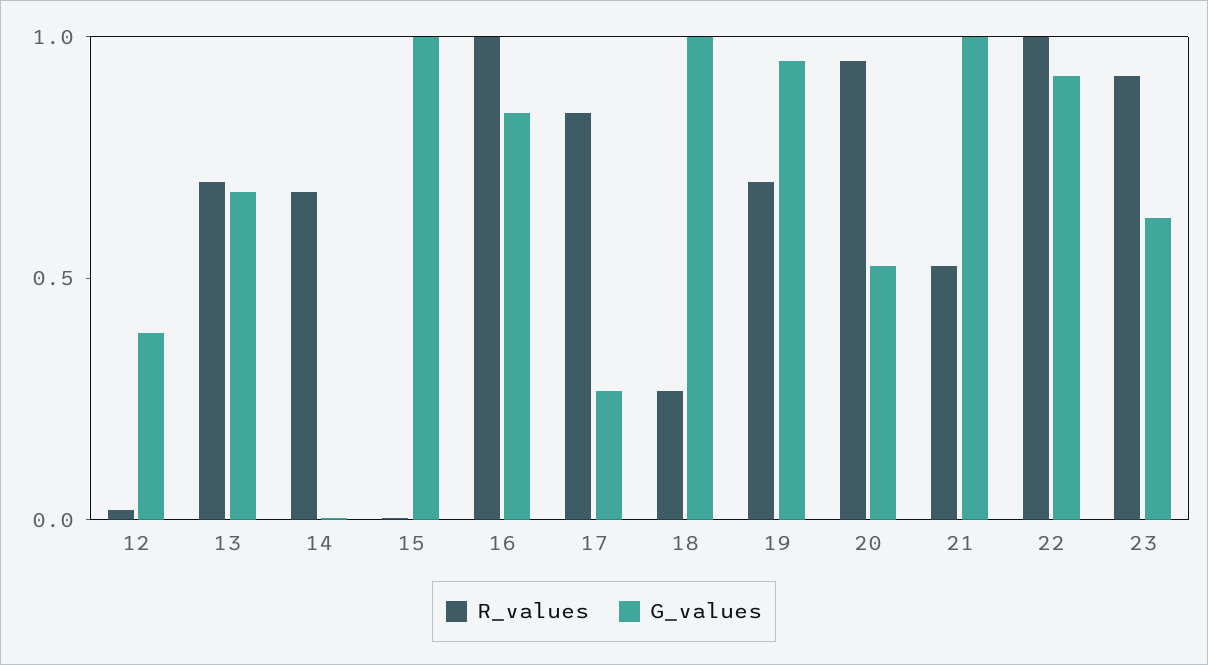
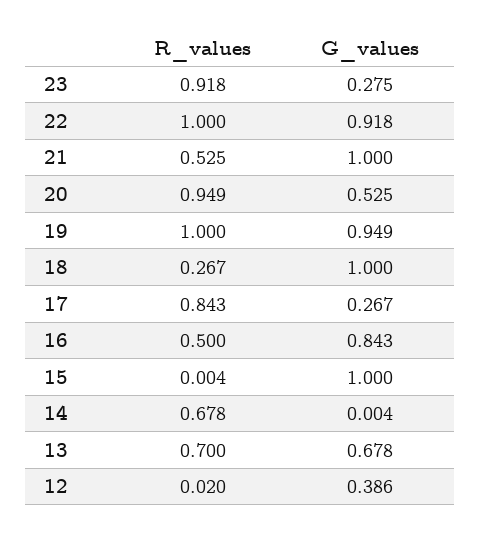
  {
    "R_values": {
      "12": 0.02,
      "13": 0.7,
      "14": 0.678,
      "15": 0.004,
-     "16": 1,
+     "16": 0.5,
      "17": 0.843,
      "18": 0.267,
-     "19": 0.7,
+     "19": 1,
      "20": 0.949,
      "21": 0.525,
      "22": 1,
      "23": 0.918
    },
    "G_values": {
      "12": 0.386,
      "13": 0.678,
      "14": 0.004,
      "15": 1,
      "16": 0.843,
      "17": 0.267,
      "18": 1,
      "19": 0.949,
      "20": 0.525,
      "21": 1,
      "22": 0.918,
-     "23": 0.6
+     "23": 0.275
    }
  }

